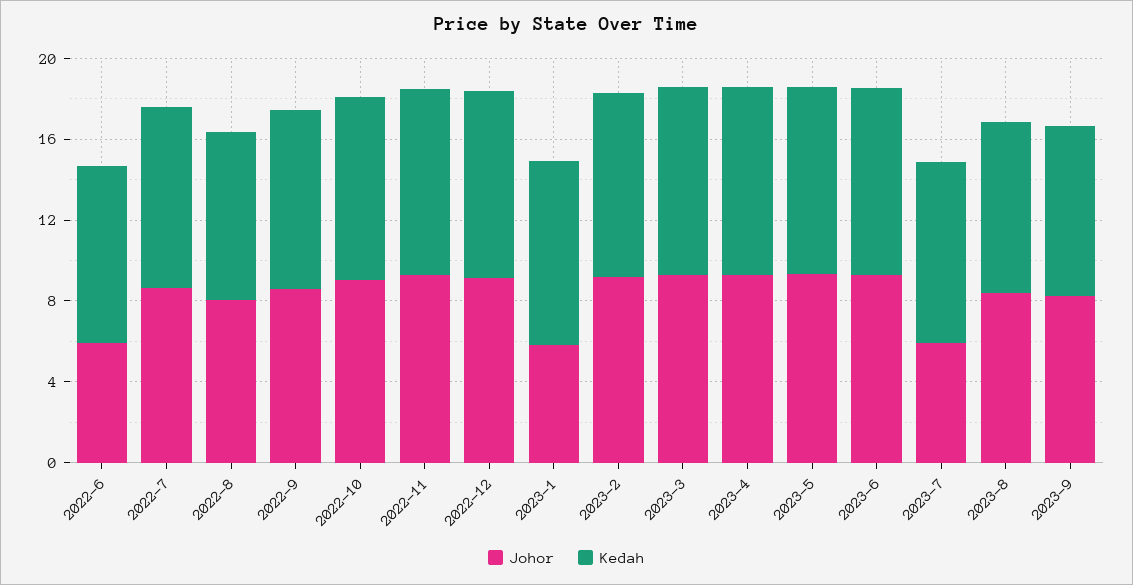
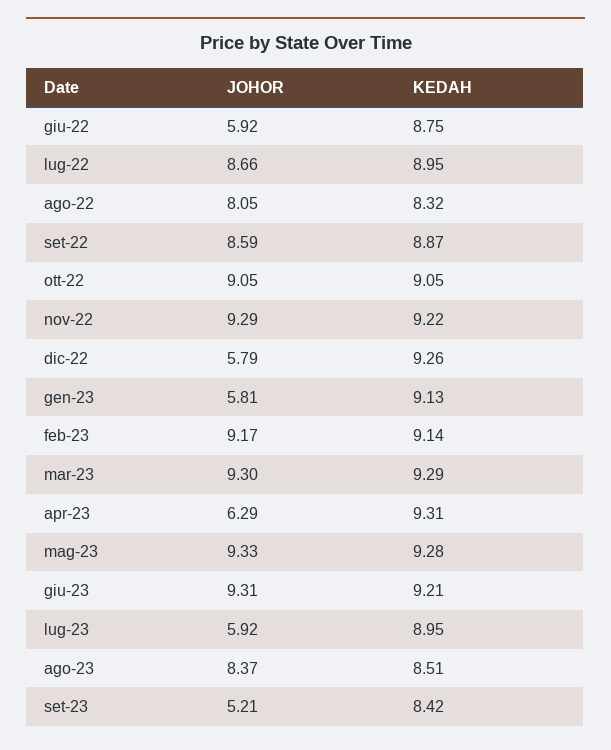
  {
    "Johor": {
      "2022-6": 5.92,
      "2022-7": 8.66,
      "2022-8": 8.05,
      "2022-9": 8.59,
      "2022-10": 9.05,
      "2022-11": 9.29,
-     "2022-12": 9,
+     "2022-12": 5.79,
      "2023-1": 5.81,
      "2023-2": 9.17,
      "2023-3": 9.3,
-     "2023-4": 9,
+     "2023-4": 6.29,
      "2023-5": 9.33,
      "2023-6": 9.31,
      "2023-7": 5.92,
      "2023-8": 8.37,
-     "2023-9": 8
+     "2023-9": 5.21
    },
    "Kedah": {
      "2022-6": 8.75,
      "2022-7": 8.95,
      "2022-8": 8.32,
      "2022-9": 8.87,
      "2022-10": 9.05,
      "2022-11": 9.22,
      "2022-12": 9.26,
      "2023-1": 9.13,
      "2023-2": 9.14,
      "2023-3": 9.29,
      "2023-4": 9.31,
      "2023-5": 9.28,
      "2023-6": 9.21,
      "2023-7": 8.95,
      "2023-8": 8.51,
      "2023-9": 8.42
    }
  }

